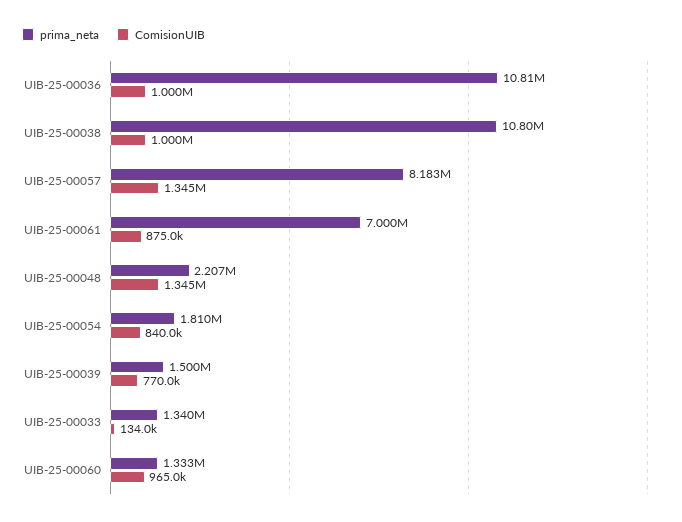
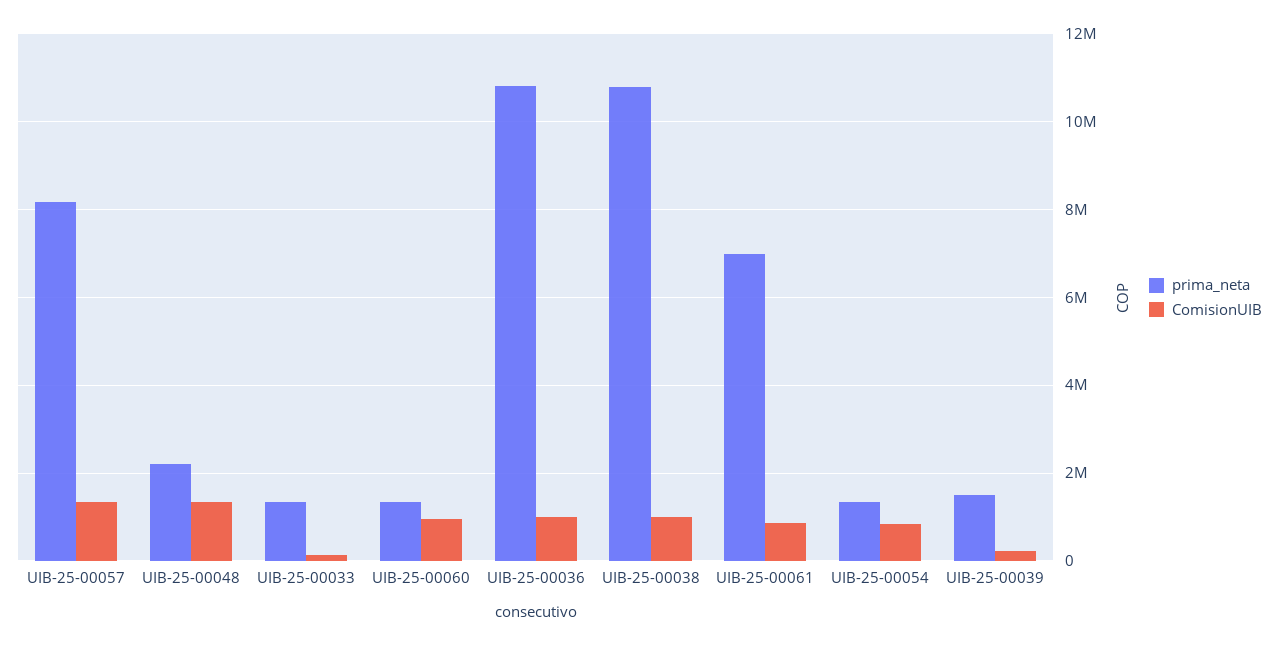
  {
    "prima_neta": {
      "UIB-25-00036": 10810000,
      "UIB-25-00038": 10800000,
      "UIB-25-00057": 8183000,
      "UIB-25-00061": 7000000,
      "UIB-25-00048": 2207000,
-     "UIB-25-00054": 1810000,
+     "UIB-25-00054": 1400000,
      "UIB-25-00039": 1500000,
      "UIB-25-00033": 1340000,
      "UIB-25-00060": 1333000
    },
    "ComisionUIB": {
      "UIB-25-00036": 1000000,
      "UIB-25-00038": 1000000,
      "UIB-25-00057": 1345000,
      "UIB-25-00061": 875000,
      "UIB-25-00048": 1345000,
      "UIB-25-00054": 840000,
-     "UIB-25-00039": 770000,
+     "UIB-25-00039": 200000,
      "UIB-25-00033": 134000,
      "UIB-25-00060": 965000
    }
  }

